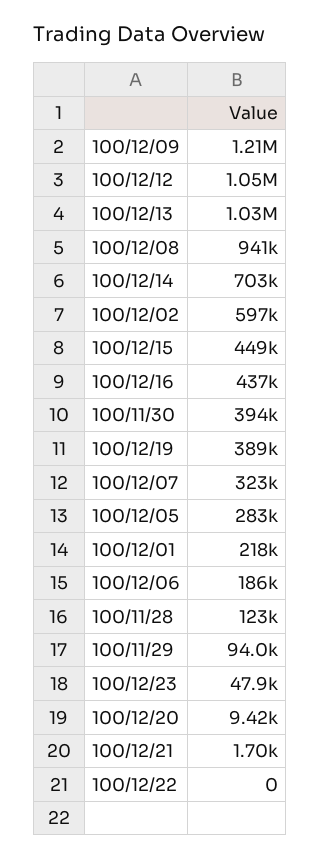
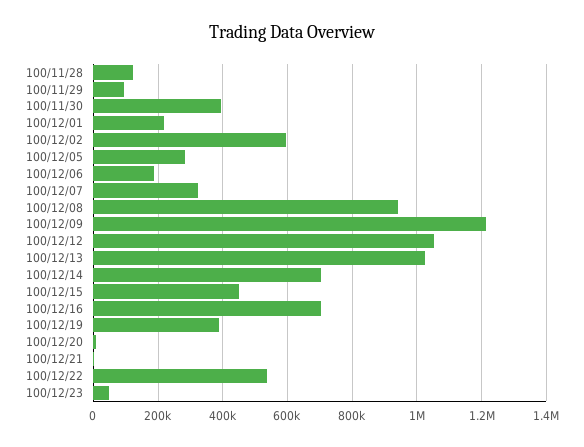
  {
    "100/12/09": 1210000,
    "100/12/12": 1050000,
    "100/12/13": 1030000,
    "100/12/08": 941000,
    "100/12/14": 703000,
    "100/12/02": 597000,
    "100/12/15": 449000,
-   "100/12/16": 437000,
+   "100/12/16": 700000,
    "100/11/30": 394000,
    "100/12/19": 389000,
    "100/12/07": 323000,
    "100/12/05": 283000,
    "100/12/01": 218000,
    "100/12/06": 186000,
    "100/11/28": 123000,
    "100/11/29": 94000,
    "100/12/23": 47900,
    "100/12/20": 9420,
    "100/12/21": 1700,
-   "100/12/22": 0
+   "100/12/22": 540000
  }

